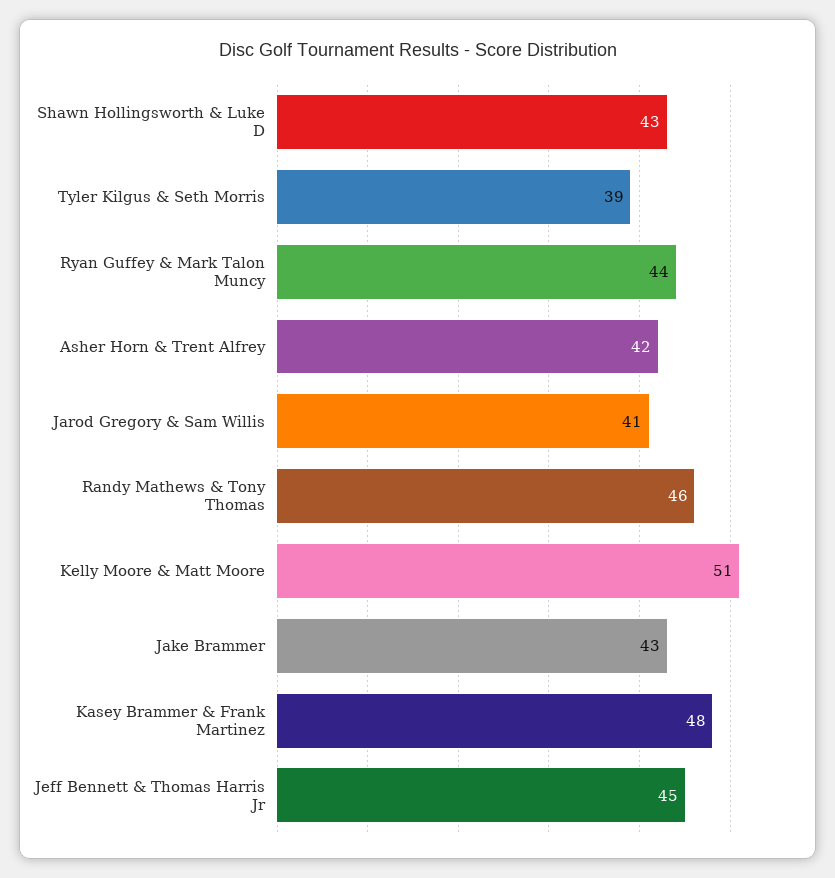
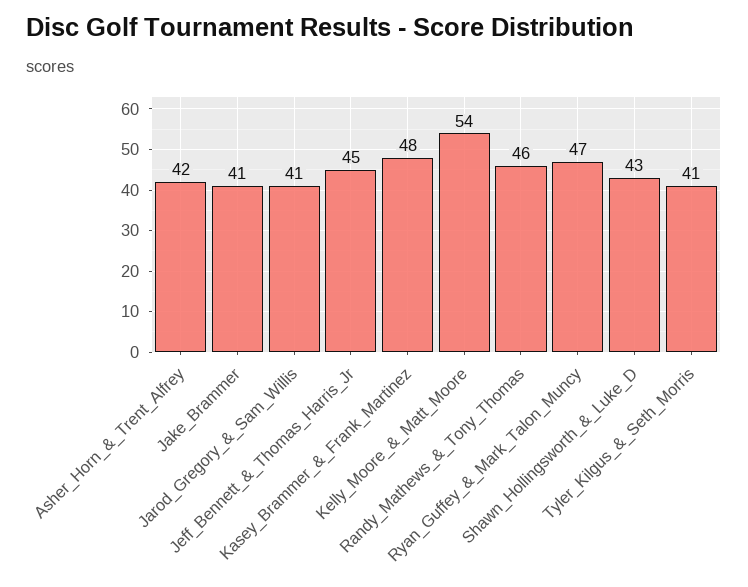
  {
    "Shawn Hollingsworth & Luke D": 43,
-   "Tyler Kilgus & Seth Morris": 39,
+   "Tyler Kilgus & Seth Morris": 41,
-   "Ryan Guffey & Mark Talon Muncy": 44,
+   "Ryan Guffey & Mark Talon Muncy": 47,
    "Asher Horn & Trent Alfrey": 42,
    "Jarod Gregory & Sam Willis": 41,
    "Randy Mathews & Tony Thomas": 46,
-   "Kelly Moore & Matt Moore": 51,
+   "Kelly Moore & Matt Moore": 54,
-   "Jake Brammer": 43,
+   "Jake Brammer": 41,
    "Kasey Brammer & Frank Martinez": 48,
    "Jeff Bennett & Thomas Harris Jr": 45
  }

